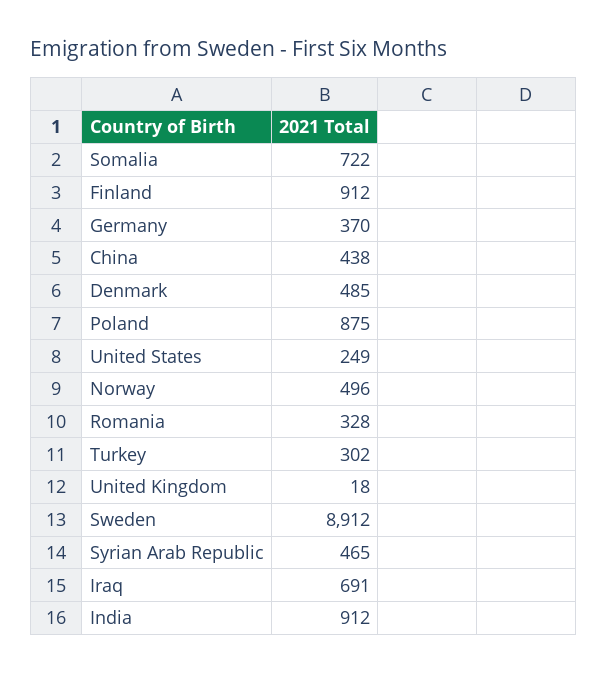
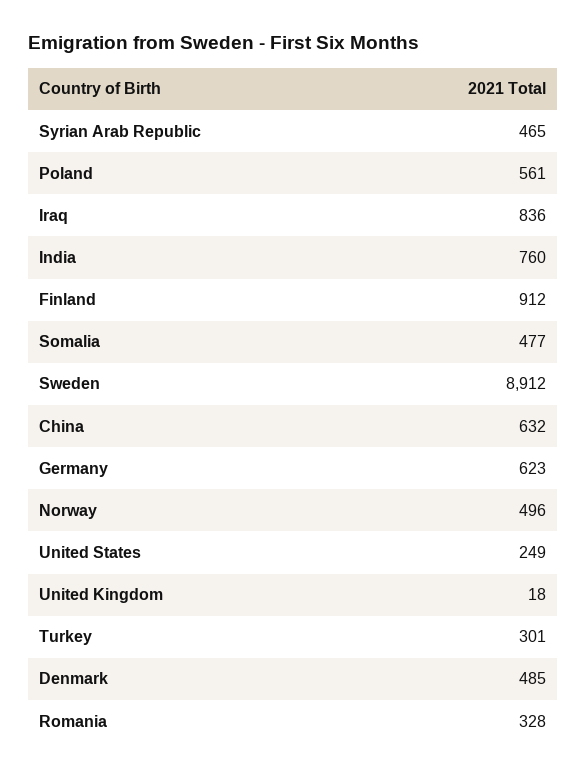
  {
-   "Somalia": 722,
+   "Somalia": 477,
    "Finland": 912,
-   "Germany": 370,
+   "Germany": 623,
-   "China": 438,
+   "China": 632,
    "Denmark": 485,
-   "Poland": 875,
+   "Poland": 561,
    "United States": 249,
    "Norway": 496,
    "Romania": 328,
-   "Turkey": 302,
+   "Turkey": 301,
    "United Kingdom": 18,
    "Sweden": 8912,
    "Syrian Arab Republic": 465,
-   "Iraq": 691,
+   "Iraq": 836,
-   "India": 912
+   "India": 760
  }

